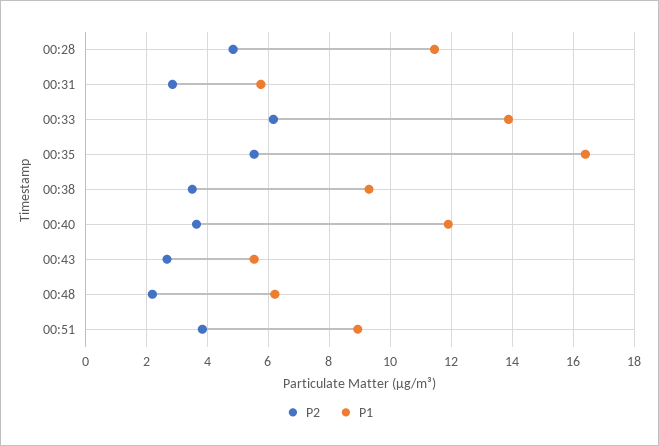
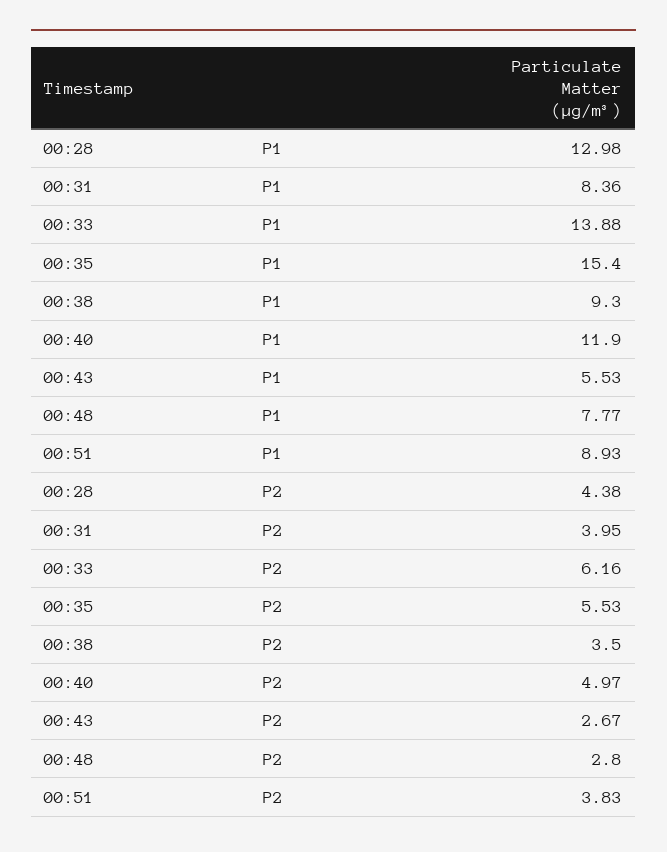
  {
    "P2": {
-     "00:28": 4.8,
+     "00:28": 4.38,
-     "00:31": 2.8,
+     "00:31": 3.95,
      "00:33": 6.16,
      "00:35": 5.53,
      "00:38": 3.5,
-     "00:40": 3.6,
+     "00:40": 4.97,
      "00:43": 2.67,
-     "00:48": 2.2,
+     "00:48": 2.8,
      "00:51": 3.83
    },
    "P1": {
-     "00:28": 11.4,
+     "00:28": 12.98,
-     "00:31": 5.8,
+     "00:31": 8.36,
      "00:33": 13.88,
-     "00:35": 16.4,
+     "00:35": 15.4,
      "00:38": 9.3,
      "00:40": 11.9,
      "00:43": 5.53,
-     "00:48": 6.2,
+     "00:48": 7.77,
      "00:51": 8.93
    }
  }

